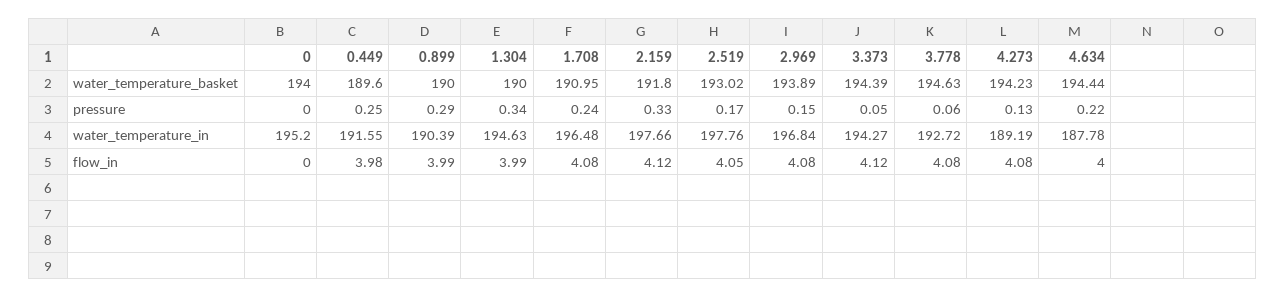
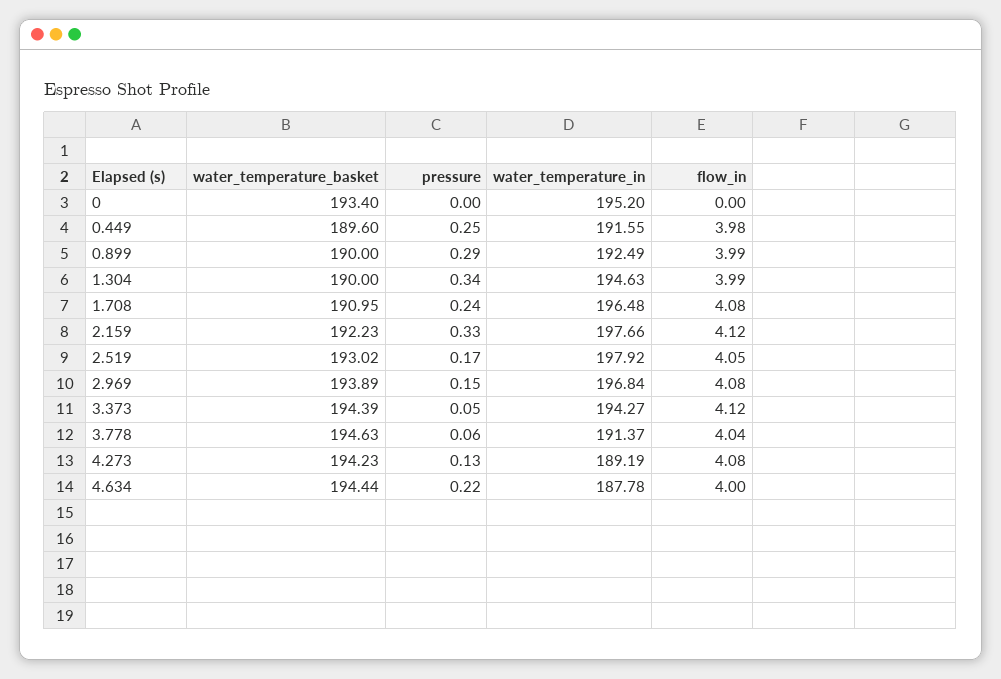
  {
    "0": {
-     "water_temperature_basket": 194,
+     "water_temperature_basket": 193.4,
      "pressure": 0,
      "water_temperature_in": 195.2,
      "flow_in": 0
    },
    "0.449": {
      "water_temperature_basket": 189.6,
      "pressure": 0.25,
      "water_temperature_in": 191.55,
      "flow_in": 3.98
    },
    "0.899": {
      "water_temperature_basket": 190,
      "pressure": 0.29,
-     "water_temperature_in": 190.39,
+     "water_temperature_in": 192.49,
      "flow_in": 3.99
    },
    "1.304": {
      "water_temperature_basket": 190,
      "pressure": 0.34,
      "water_temperature_in": 194.63,
      "flow_in": 3.99
    },
    "1.708": {
      "water_temperature_basket": 190.95,
      "pressure": 0.24,
      "water_temperature_in": 196.48,
      "flow_in": 4.08
    },
    "2.159": {
-     "water_temperature_basket": 191.8,
+     "water_temperature_basket": 192.23,
      "pressure": 0.33,
      "water_temperature_in": 197.66,
      "flow_in": 4.12
    },
    "2.519": {
      "water_temperature_basket": 193.02,
      "pressure": 0.17,
-     "water_temperature_in": 197.76,
+     "water_temperature_in": 197.92,
      "flow_in": 4.05
    },
    "2.969": {
      "water_temperature_basket": 193.89,
      "pressure": 0.15,
      "water_temperature_in": 196.84,
      "flow_in": 4.08
    },
    "3.373": {
      "water_temperature_basket": 194.39,
      "pressure": 0.05,
      "water_temperature_in": 194.27,
      "flow_in": 4.12
    },
    "3.778": {
      "water_temperature_basket": 194.63,
      "pressure": 0.06,
-     "water_temperature_in": 192.72,
+     "water_temperature_in": 191.37,
-     "flow_in": 4.08
+     "flow_in": 4.04
    },
    "4.273": {
      "water_temperature_basket": 194.23,
      "pressure": 0.13,
      "water_temperature_in": 189.19,
      "flow_in": 4.08
    },
    "4.634": {
      "water_temperature_basket": 194.44,
      "pressure": 0.22,
      "water_temperature_in": 187.78,
      "flow_in": 4
    }
  }

